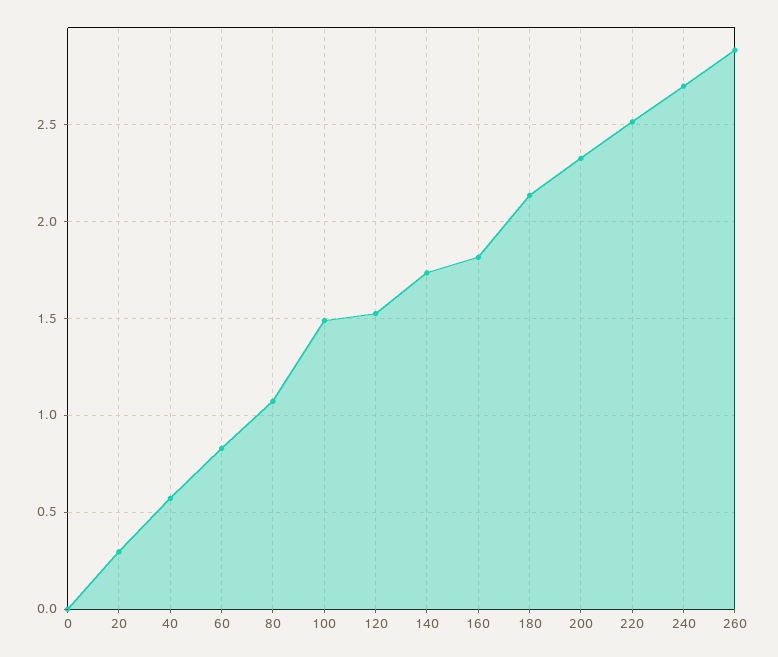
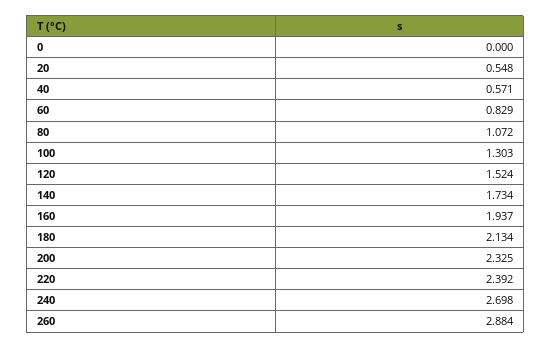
  {
    "0": 0,
-   "20": 0.3,
+   "20": 0.548,
    "40": 0.571,
    "60": 0.829,
    "80": 1.072,
-   "100": 1.5,
+   "100": 1.303,
    "120": 1.524,
    "140": 1.734,
-   "160": 1.8,
+   "160": 1.937,
    "180": 2.134,
    "200": 2.325,
-   "220": 2.5,
+   "220": 2.392,
    "240": 2.698,
    "260": 2.884
  }

